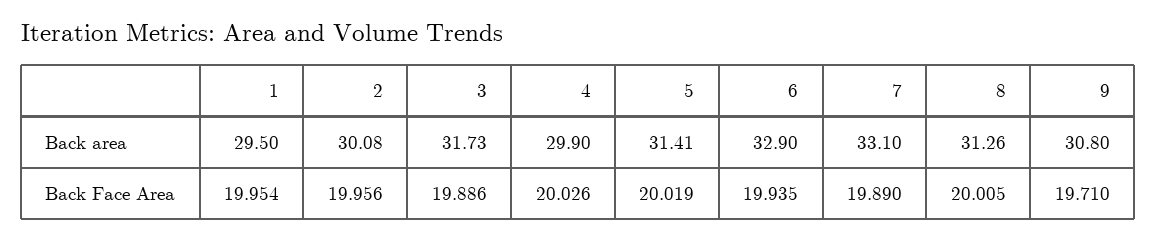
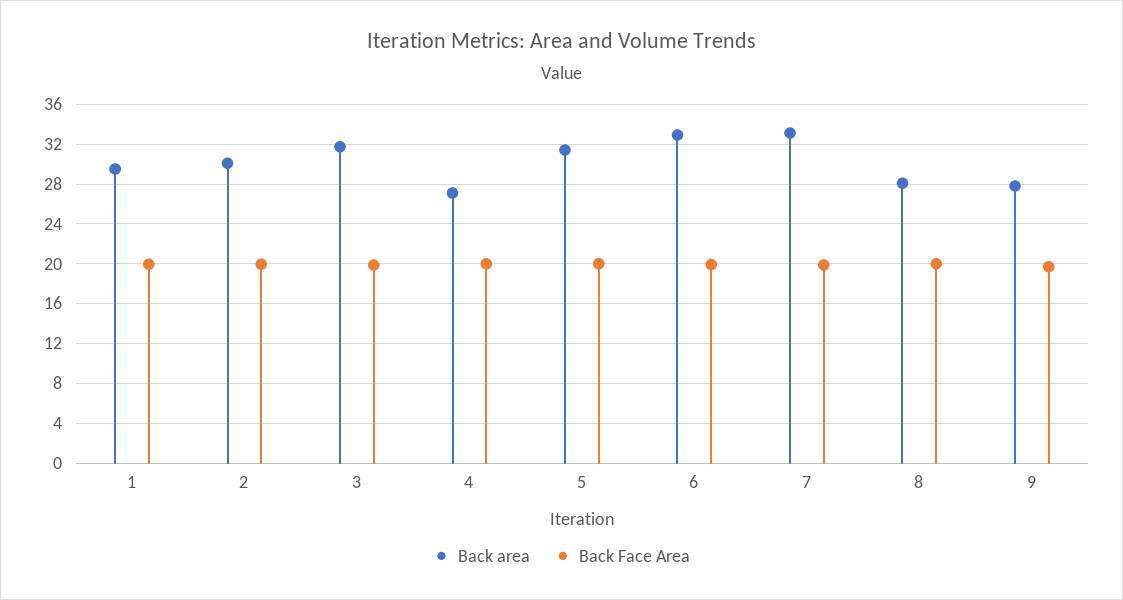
  {
    "Back area": {
      "1": 29.5,
      "2": 30.08,
      "3": 31.73,
-     "4": 29.9,
+     "4": 27,
      "5": 31.41,
      "6": 32.9,
      "7": 33.1,
-     "8": 31.26,
+     "8": 28,
-     "9": 30.8
+     "9": 28
    },
    "Back Face Area": {
      "1": 19.954,
      "2": 19.956,
      "3": 19.886,
      "4": 20.026,
      "5": 20.019,
      "6": 19.935,
      "7": 19.89,
      "8": 20.005,
      "9": 19.71
    }
  }

